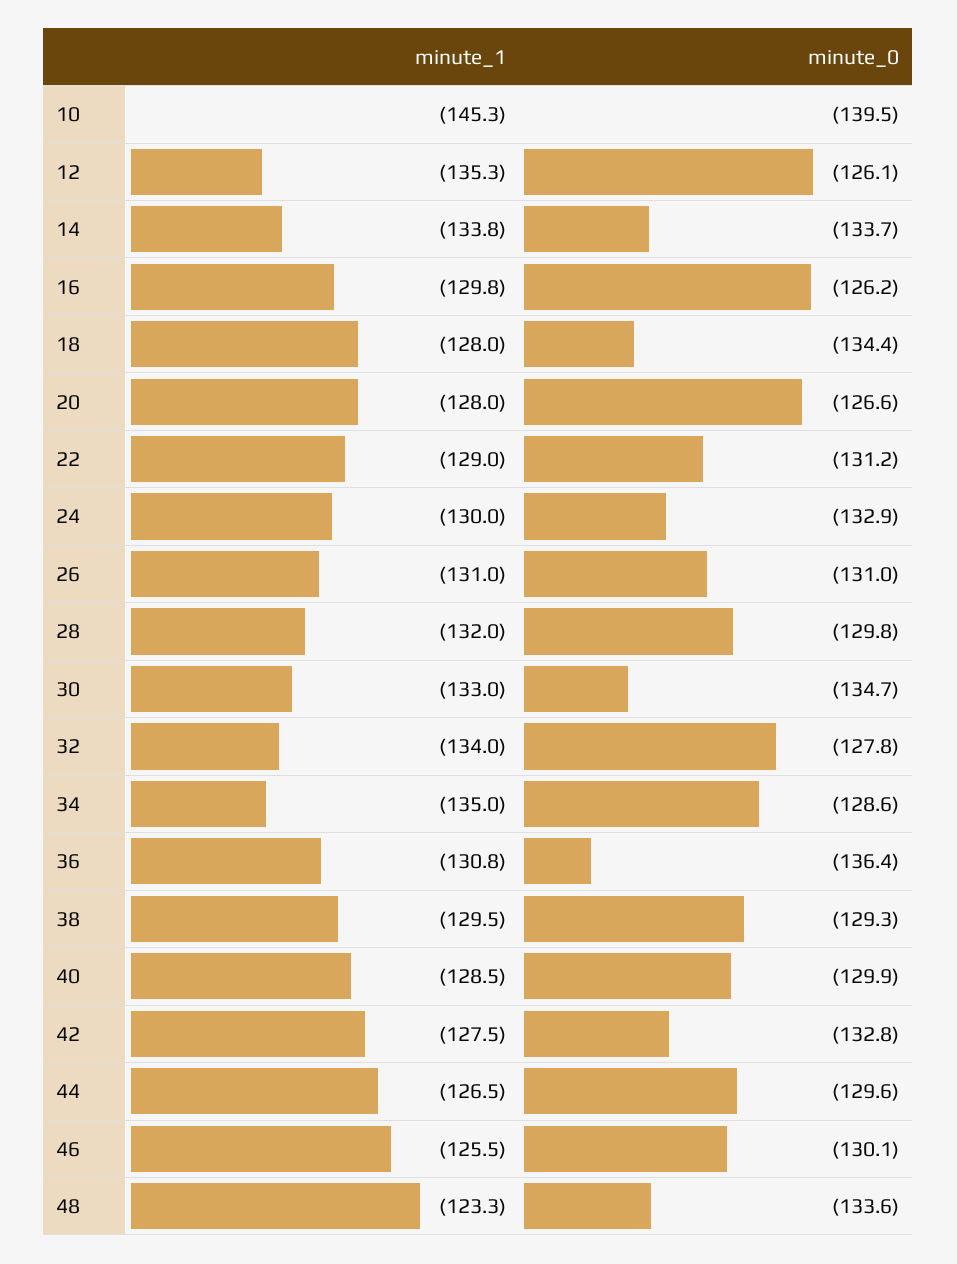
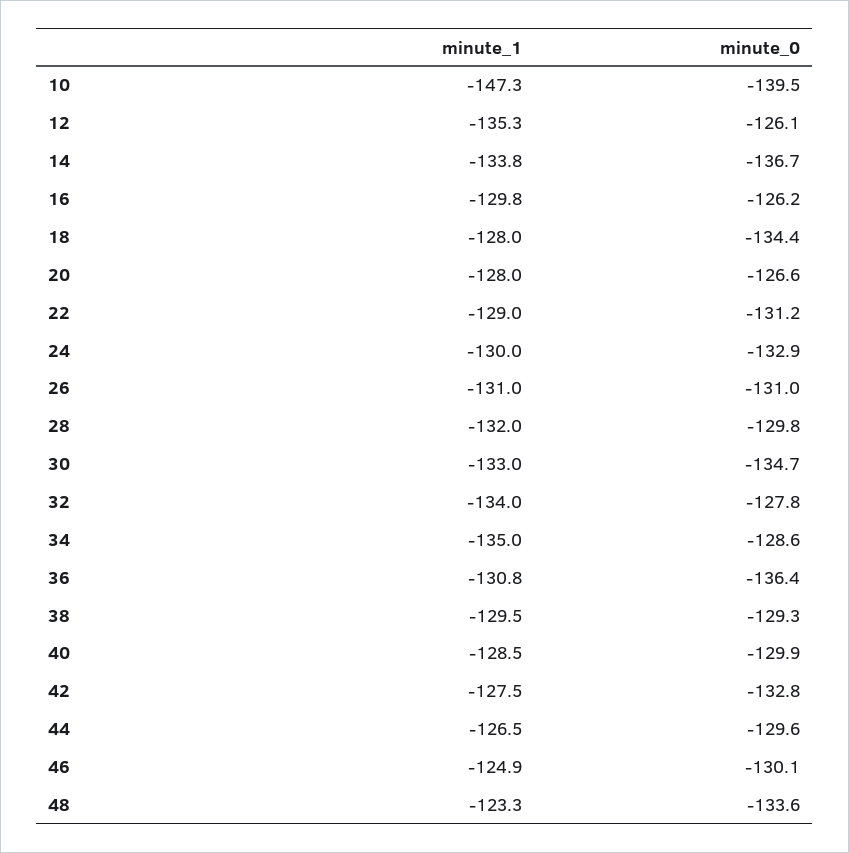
  {
    "minute_1": {
-     "10": -145.3,
+     "10": -147.3,
      "12": -135.3,
      "14": -133.8,
      "16": -129.8,
      "18": -128,
      "20": -128,
      "22": -129,
      "24": -130,
      "26": -131,
      "28": -132,
      "30": -133,
      "32": -134,
      "34": -135,
      "36": -130.8,
      "38": -129.5,
      "40": -128.5,
      "42": -127.5,
      "44": -126.5,
-     "46": -125.5,
+     "46": -124.9,
      "48": -123.3
    },
    "minute_0": {
      "10": -139.5,
      "12": -126.1,
-     "14": -133.7,
+     "14": -136.7,
      "16": -126.2,
      "18": -134.4,
      "20": -126.6,
      "22": -131.2,
      "24": -132.9,
      "26": -131,
      "28": -129.8,
      "30": -134.7,
      "32": -127.8,
      "34": -128.6,
      "36": -136.4,
      "38": -129.3,
      "40": -129.9,
      "42": -132.8,
      "44": -129.6,
      "46": -130.1,
      "48": -133.6
    }
  }

